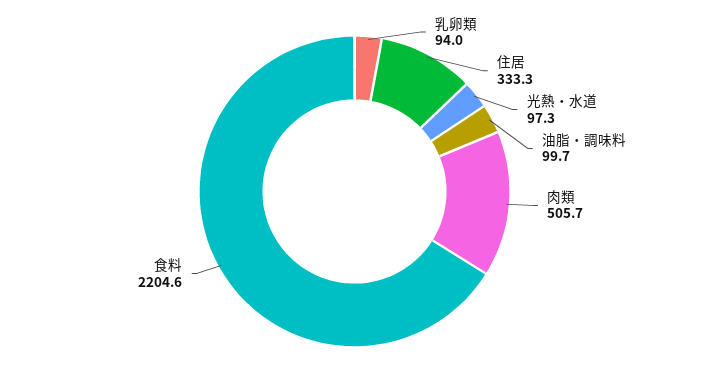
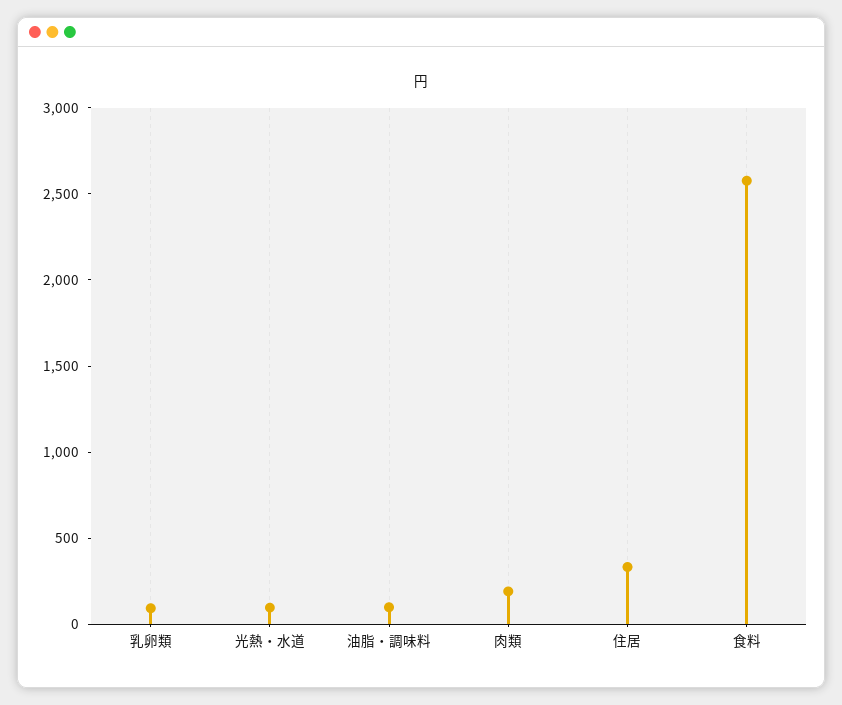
  {
    "乳卵類": 94,
    "住居": 333.3,
    "光熱・水道": 97.3,
    "油脂・調味料": 99.7,
-   "肉類": 505.7,
+   "肉類": 200,
-   "食料": 2204.6
+   "食料": 2600
  }

